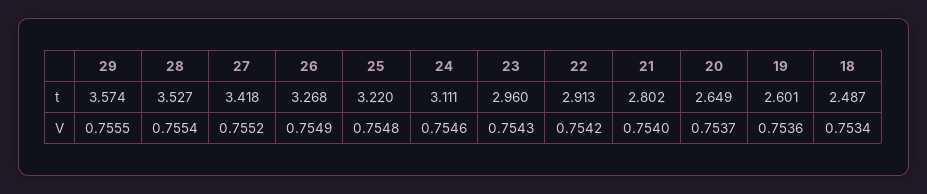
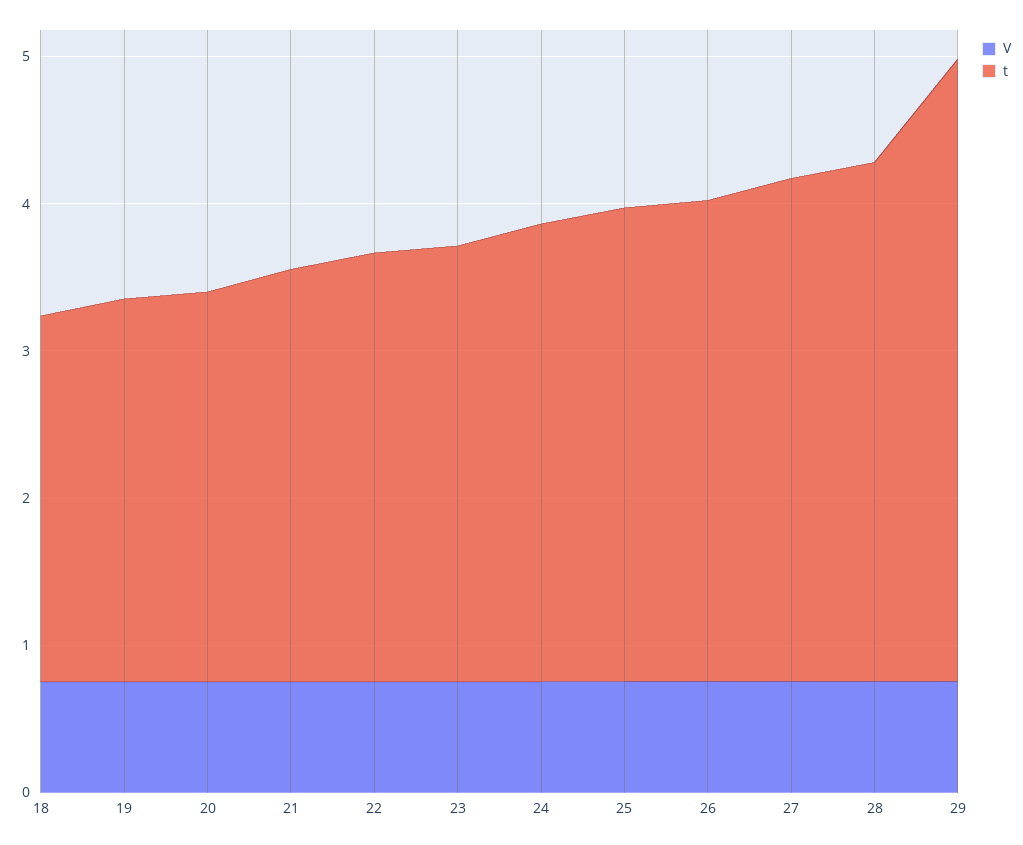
  {
    "t": {
-     "29": 3.574,
+     "29": 4.2,
      "28": 3.527,
      "27": 3.418,
      "26": 3.268,
      "25": 3.22,
      "24": 3.111,
      "23": 2.96,
      "22": 2.913,
      "21": 2.802,
      "20": 2.649,
      "19": 2.601,
      "18": 2.487
    },
    "V": {
      "29": 0.7555,
      "28": 0.7554,
      "27": 0.7552,
      "26": 0.7549,
      "25": 0.7548,
      "24": 0.7546,
      "23": 0.7543,
      "22": 0.7542,
      "21": 0.754,
      "20": 0.7537,
      "19": 0.7536,
      "18": 0.7534
    }
  }

